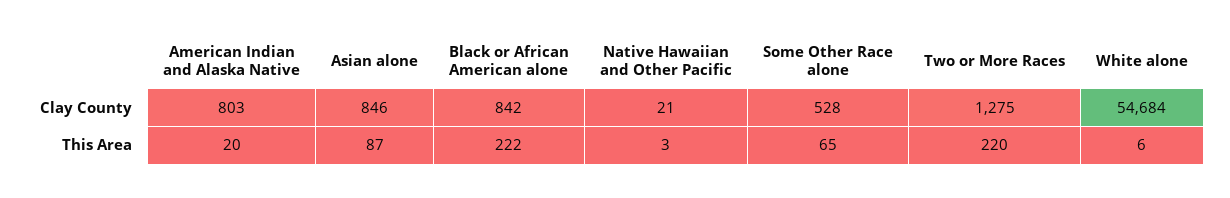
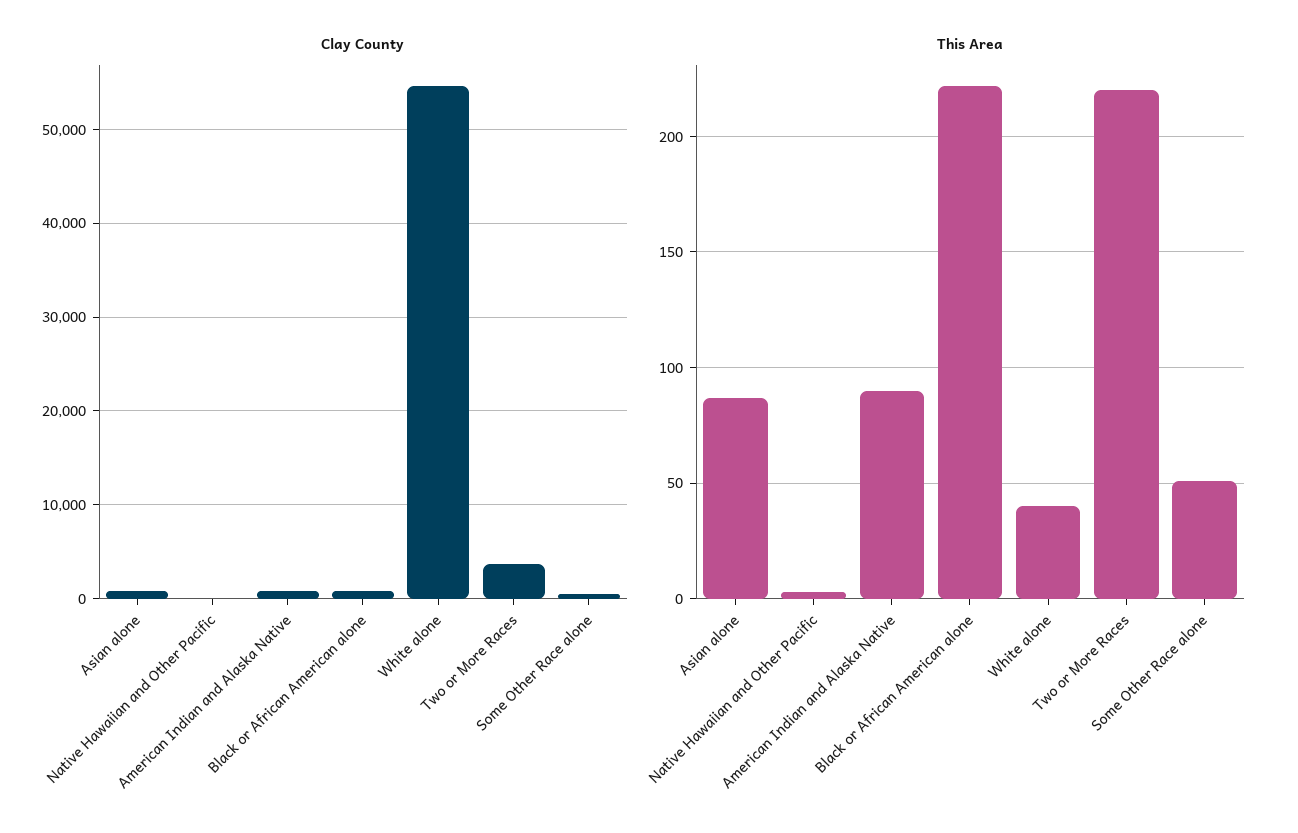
  {
    "Clay County": {
      "American Indian and Alaska Native": 803,
      "Asian alone": 846,
      "Black or African American alone": 842,
      "Native Hawaiian and Other Pacific": 21,
      "Some Other Race alone": 528,
-     "Two or More Races": 1275,
+     "Two or More Races": 4000,
      "White alone": 54684
    },
    "This Area": {
-     "American Indian and Alaska Native": 20,
+     "American Indian and Alaska Native": 90,
      "Asian alone": 87,
      "Black or African American alone": 222,
      "Native Hawaiian and Other Pacific": 3,
-     "Some Other Race alone": 65,
+     "Some Other Race alone": 50,
      "Two or More Races": 220,
-     "White alone": 6
+     "White alone": 40
    }
  }

